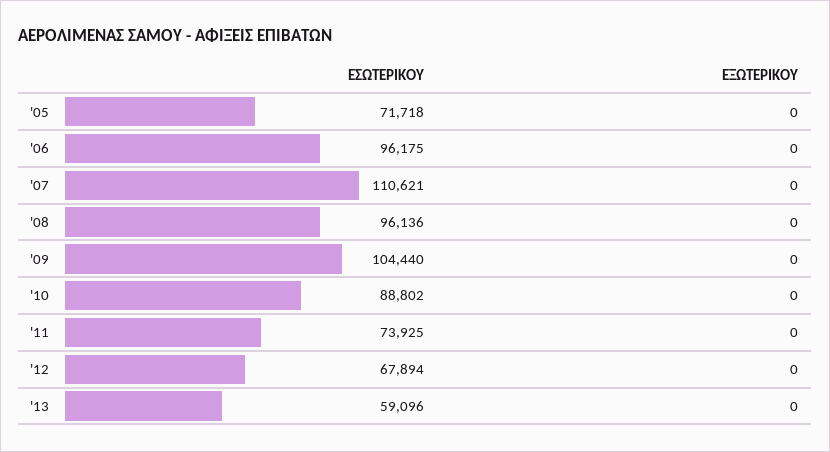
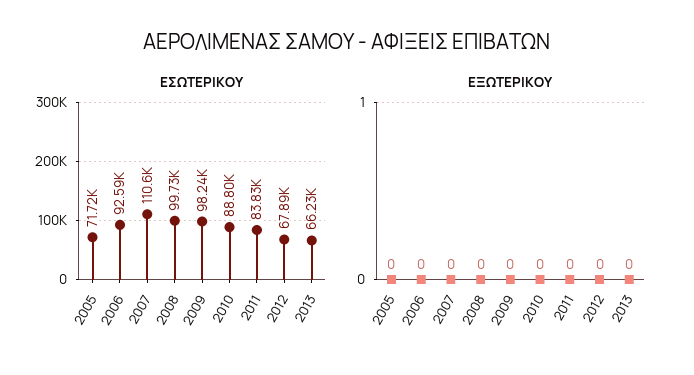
  {
    "ΕΣΩΤΕΡΙΚΟΥ": {
      "'05": 71718,
-     "'06": 96175,
+     "'06": 92590,
      "'07": 110621,
-     "'08": 96136,
+     "'08": 99730,
-     "'09": 104440,
+     "'09": 98240,
      "'10": 88802,
-     "'11": 73925,
+     "'11": 83830,
      "'12": 67894,
-     "'13": 59096
+     "'13": 66230
    },
    "ΕΞΩΤΕΡΙΚΟΥ": {
      "'05": 0,
      "'06": 0,
      "'07": 0,
      "'08": 0,
      "'09": 0,
      "'10": 0,
      "'11": 0,
      "'12": 0,
      "'13": 0
    }
  }

